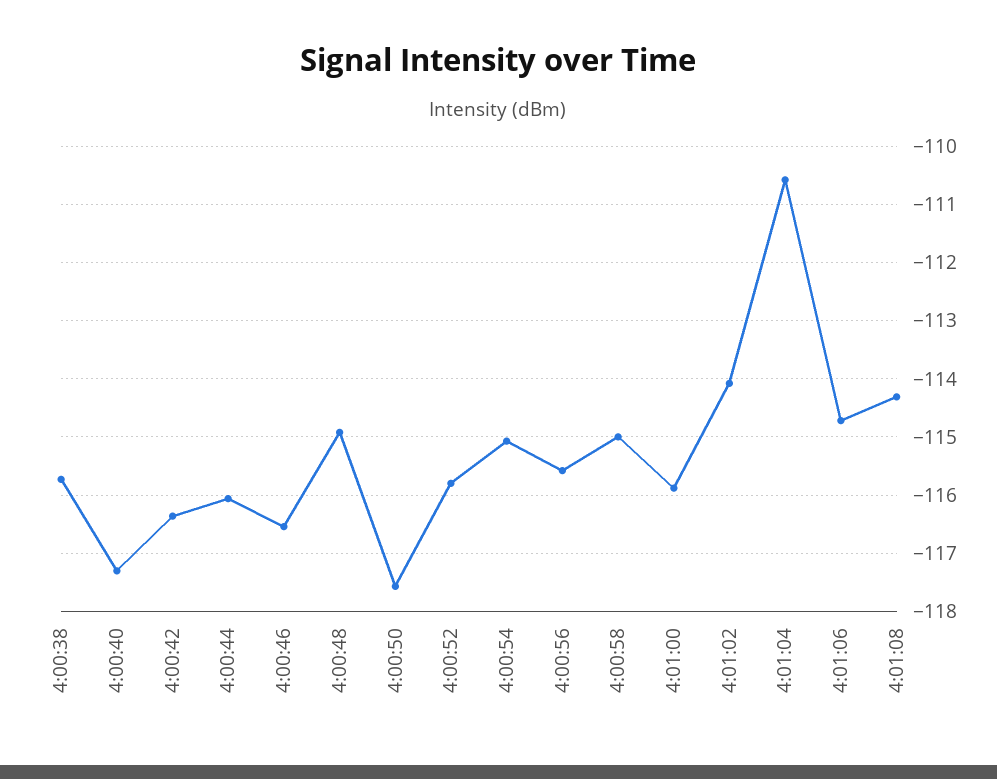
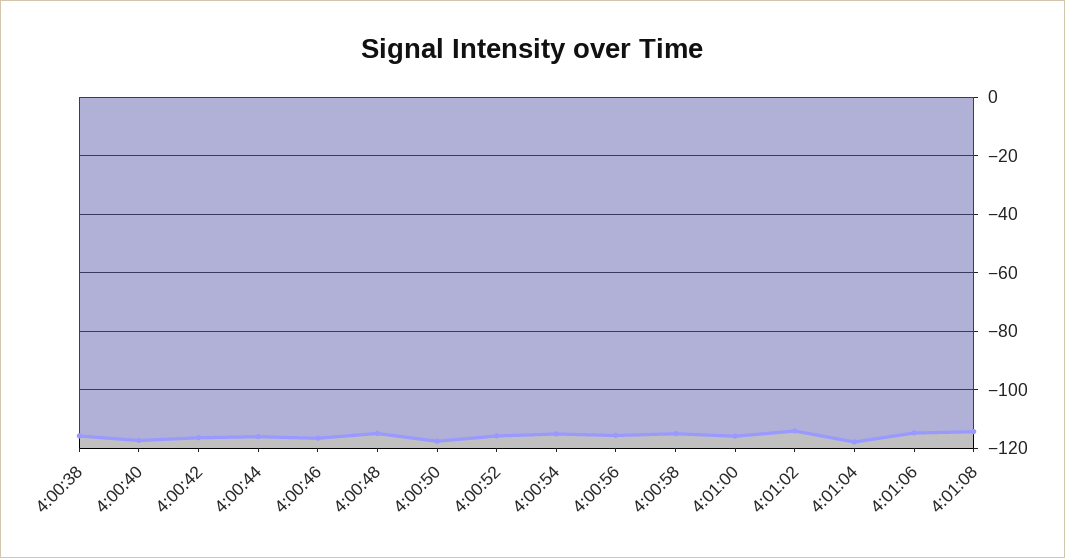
  {
    "4:00:38": -115.8,
    "4:00:40": -117.4,
    "4:00:42": -116.4,
    "4:00:44": -116,
    "4:00:46": -116.6,
    "4:00:48": -115,
    "4:00:50": -117.6,
    "4:00:52": -115.8,
    "4:00:54": -115,
    "4:00:56": -115.6,
    "4:00:58": -115,
    "4:01:00": -115.8,
    "4:01:02": -114,
-   "4:01:04": -110.6,
+   "4:01:04": -117.5,
    "4:01:06": -114.8,
    "4:01:08": -114.4
  }

